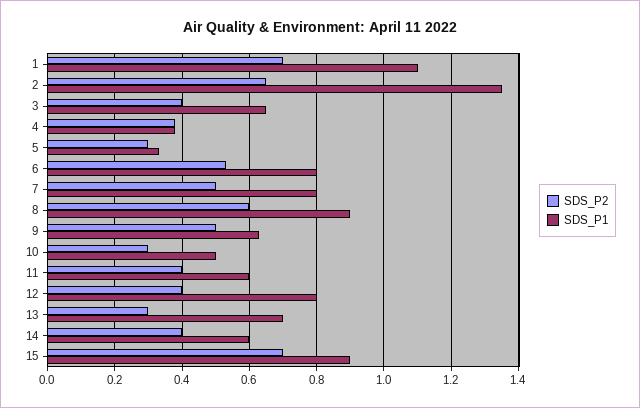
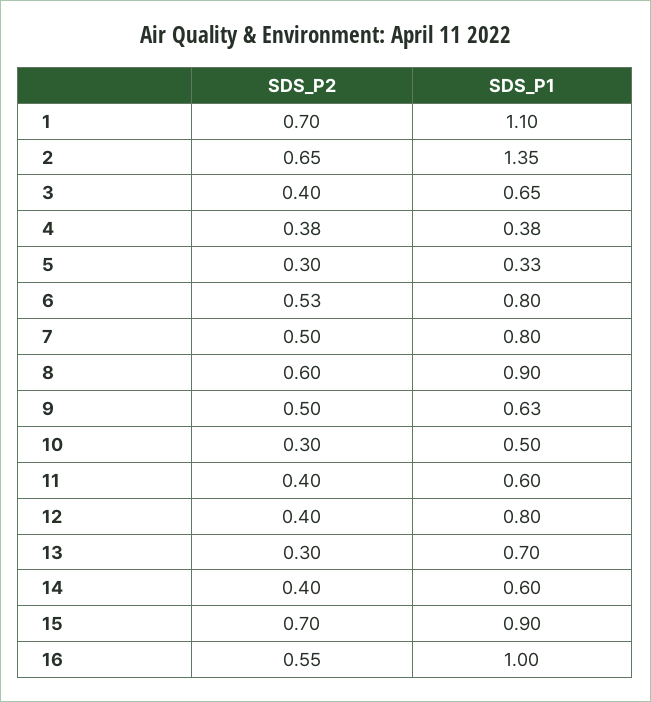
  {
    "SDS_P2": {
      "1": 0.7,
      "2": 0.65,
      "3": 0.4,
      "4": 0.38,
      "5": 0.3,
      "6": 0.53,
      "7": 0.5,
      "8": 0.6,
      "9": 0.5,
      "10": 0.3,
      "11": 0.4,
      "12": 0.4,
      "13": 0.3,
      "14": 0.4,
-     "15": 0.7
+     "15": 0.7,
+     "16": 0.55
    },
    "SDS_P1": {
      "1": 1.1,
      "2": 1.35,
      "3": 0.65,
      "4": 0.38,
      "5": 0.33,
      "6": 0.8,
      "7": 0.8,
      "8": 0.9,
      "9": 0.63,
      "10": 0.5,
      "11": 0.6,
      "12": 0.8,
      "13": 0.7,
      "14": 0.6,
-     "15": 0.9
+     "15": 0.9,
+     "16": 1
    }
  }

